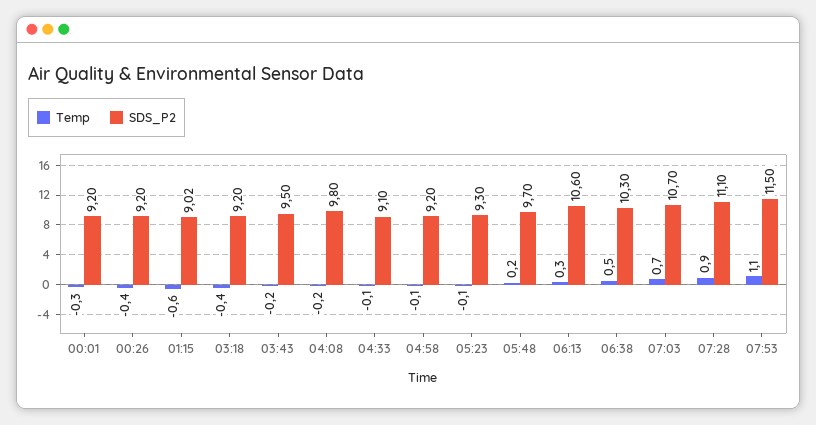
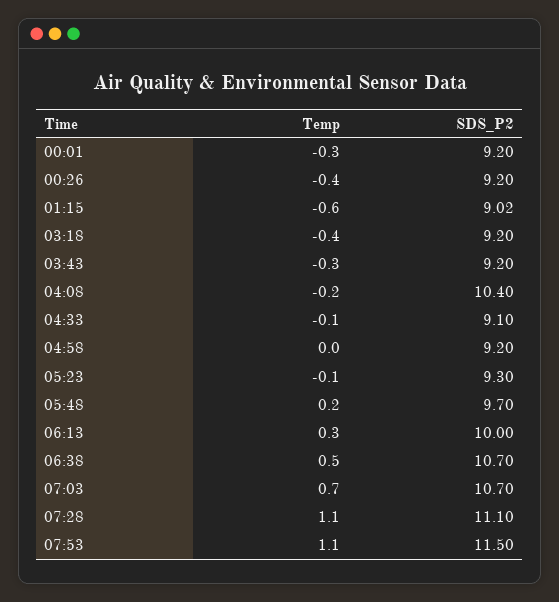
  {
    "Temp": {
      "00:01": -0.3,
      "00:26": -0.4,
      "01:15": -0.6,
      "03:18": -0.4,
-     "03:43": -0.2,
+     "03:43": -0.3,
      "04:08": -0.2,
      "04:33": -0.1,
-     "04:58": -0.1,
+     "04:58": 0,
      "05:23": -0.1,
      "05:48": 0.2,
      "06:13": 0.3,
      "06:38": 0.5,
      "07:03": 0.7,
-     "07:28": 0.9,
+     "07:28": 1.1,
      "07:53": 1.1
    },
    "SDS_P2": {
      "00:01": 9.2,
      "00:26": 9.2,
      "01:15": 9.02,
      "03:18": 9.2,
-     "03:43": 9.5,
+     "03:43": 9.2,
-     "04:08": 9.8,
+     "04:08": 10.4,
      "04:33": 9.1,
      "04:58": 9.2,
      "05:23": 9.3,
      "05:48": 9.7,
-     "06:13": 10.6,
+     "06:13": 10,
-     "06:38": 10.3,
+     "06:38": 10.7,
      "07:03": 10.7,
      "07:28": 11.1,
      "07:53": 11.5
    }
  }

